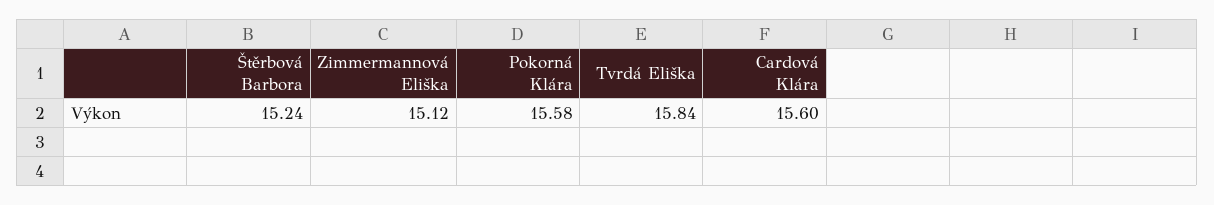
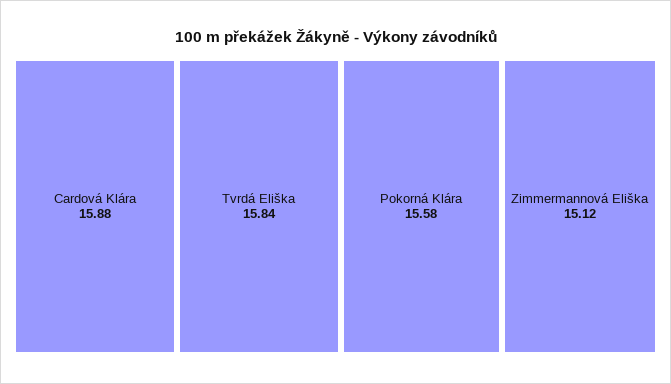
  {
-   "Štěrbová Barbora": 15.24,
    "Zimmermannová Eliška": 15.12,
    "Pokorná Klára": 15.58,
    "Tvrdá Eliška": 15.84,
-   "Cardová Klára": 15.6
+   "Cardová Klára": 15.88
  }

